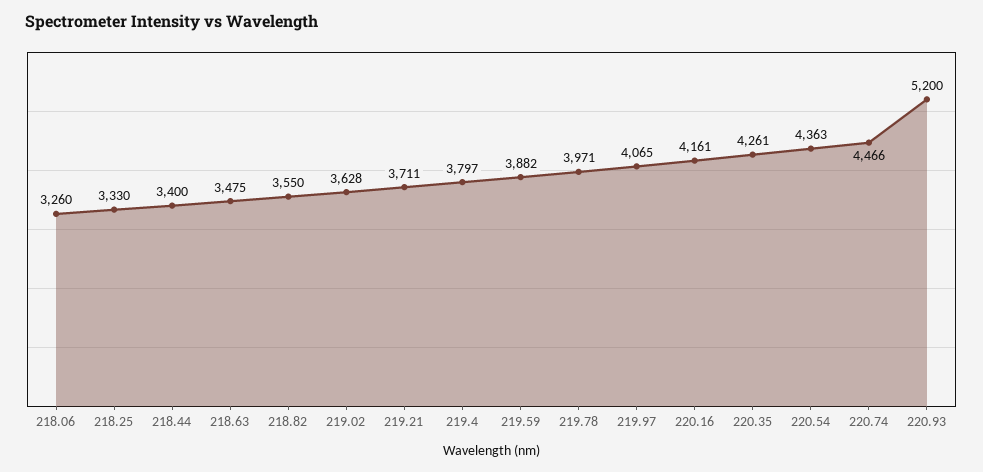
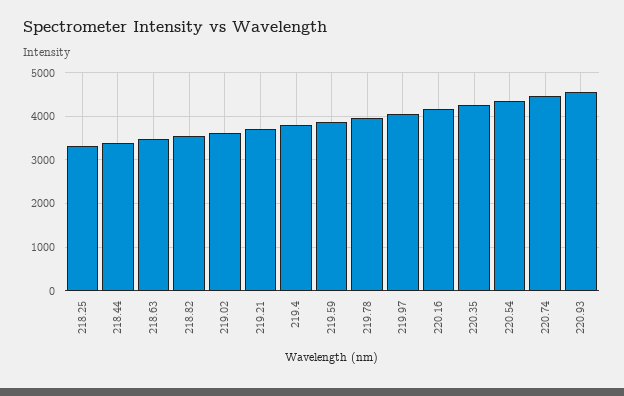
  {
-   "218.06": 3260,
    "218.25": 3330,
    "218.44": 3400,
    "218.63": 3475,
    "218.82": 3550,
    "219.02": 3628,
    "219.21": 3711,
    "219.4": 3797,
    "219.59": 3882,
    "219.78": 3971,
    "219.97": 4065,
    "220.16": 4161,
    "220.35": 4261,
    "220.54": 4363,
    "220.74": 4466,
-   "220.93": 5200
+   "220.93": 4600
  }

